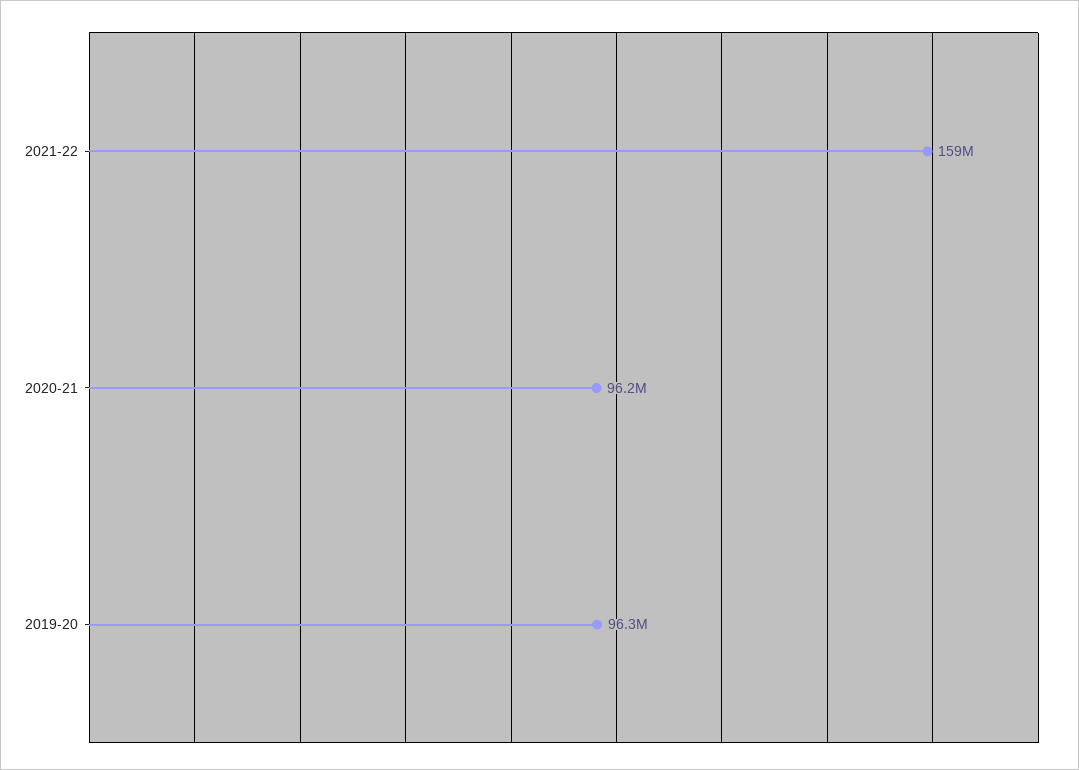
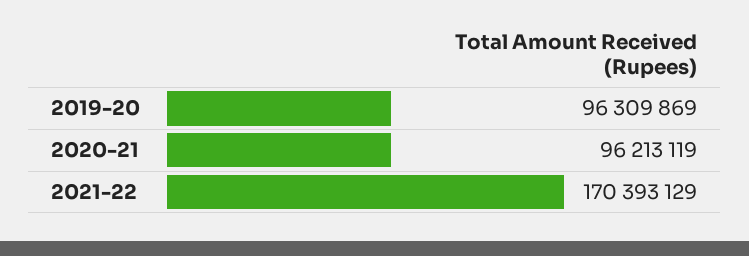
  {
-   "2021-22": 159000000,
+   "2021-22": 170393129,
    "2020-21": 96213119,
    "2019-20": 96309869
  }

